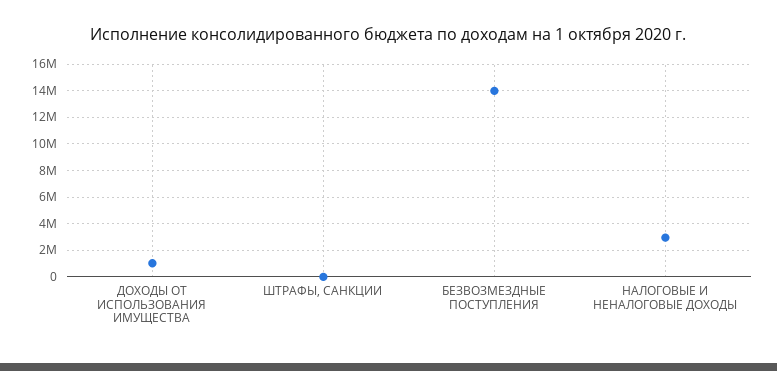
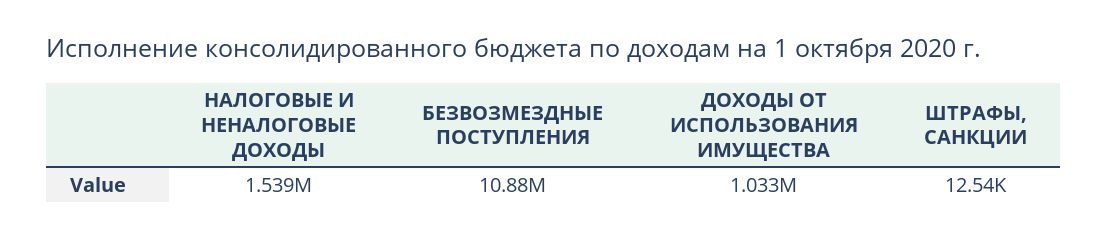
  {
    "ДОХОДЫ ОТ ИСПОЛЬЗОВАНИЯ ИМУЩЕСТВА": 1033000,
    "ШТРАФЫ, САНКЦИИ": 12540,
-   "БЕЗВОЗМЕЗДНЫЕ ПОСТУПЛЕНИЯ": 14000000,
+   "БЕЗВОЗМЕЗДНЫЕ ПОСТУПЛЕНИЯ": 10880000,
-   "НАЛОГОВЫЕ И НЕНАЛОГОВЫЕ ДОХОДЫ": 3000000
+   "НАЛОГОВЫЕ И НЕНАЛОГОВЫЕ ДОХОДЫ": 1539000
  }

